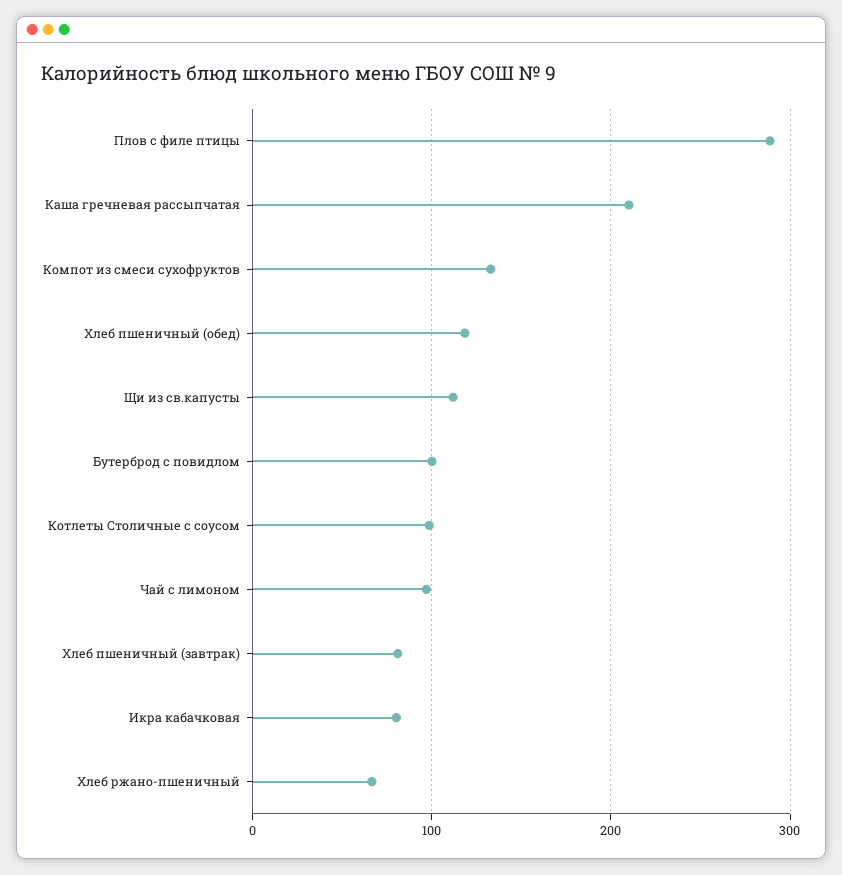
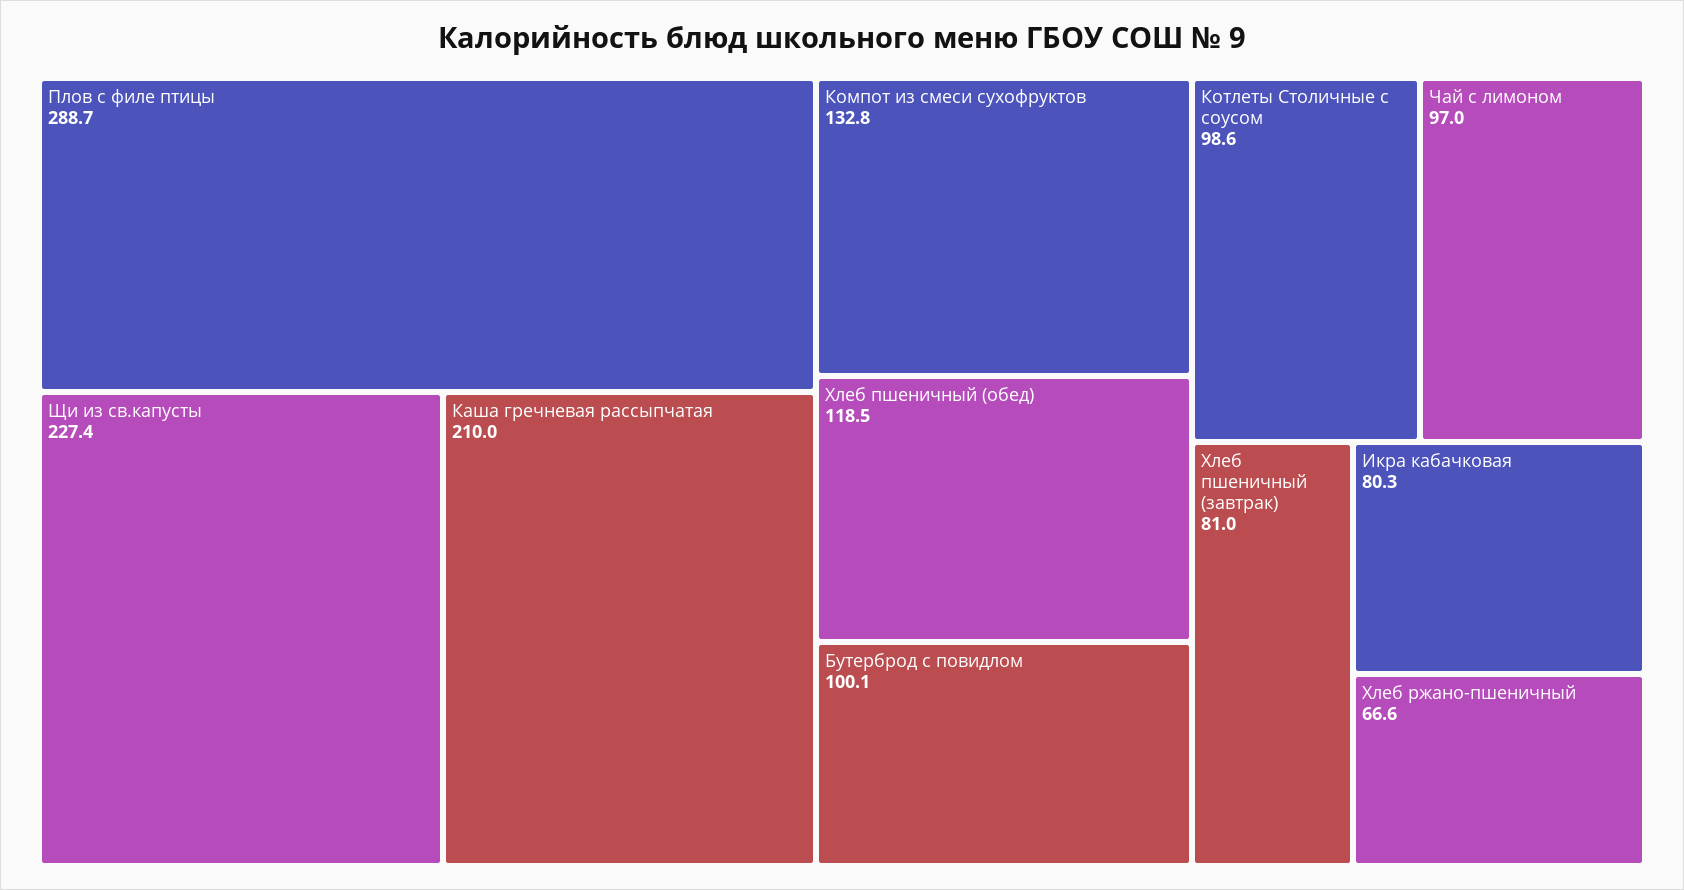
  {
    "Плов с филе птицы": 288.7,
    "Каша гречневая рассыпчатая": 210,
    "Компот из смеси сухофруктов": 132.8,
    "Хлеб пшеничный (обед)": 118.5,
-   "Щи из св.капусты": 110,
+   "Щи из св.капусты": 227.4,
    "Бутерброд с повидлом": 100.1,
    "Котлеты Столичные с соусом": 98.6,
    "Чай с лимоном": 97,
    "Хлеб пшеничный (завтрак)": 81,
    "Икра кабачковая": 80.3,
    "Хлеб ржано-пшеничный": 66.6
  }

